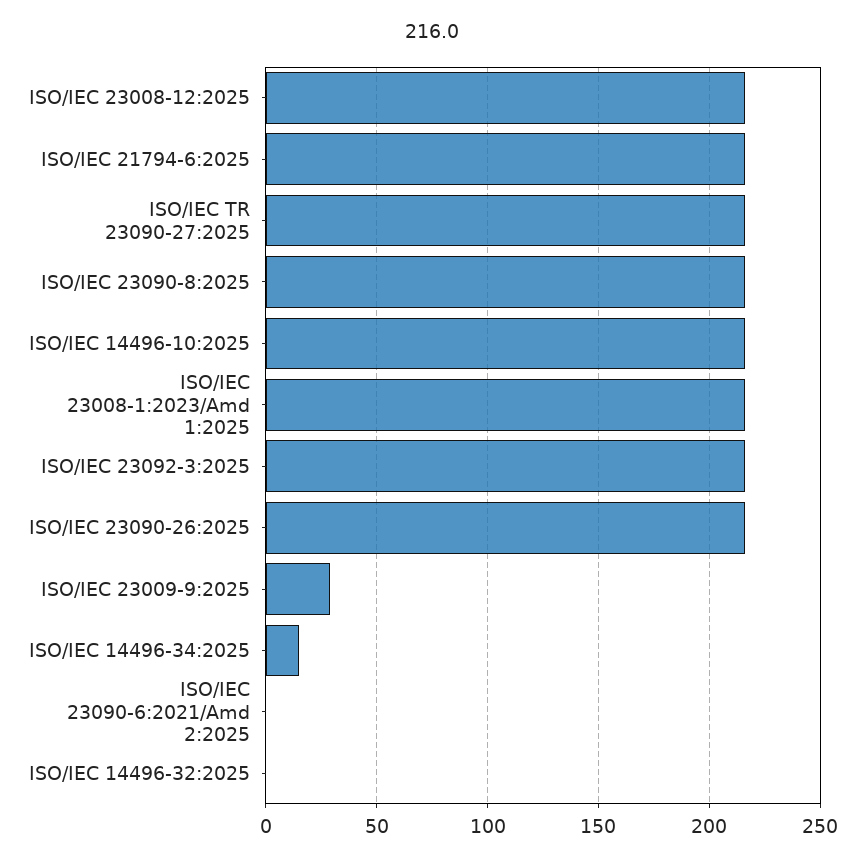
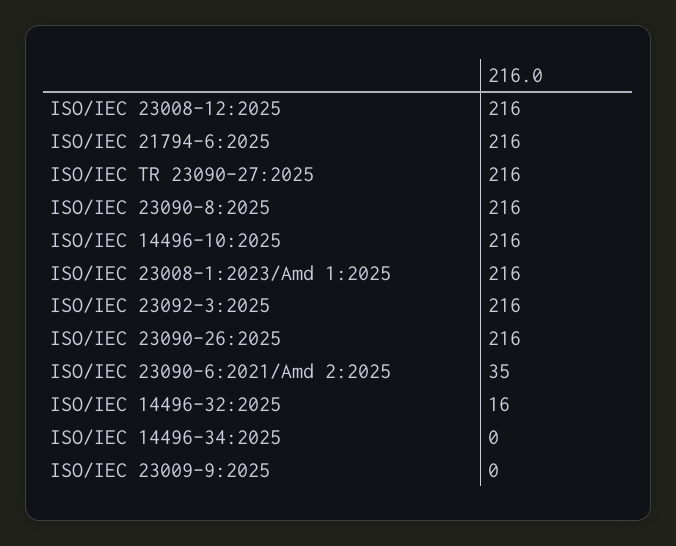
  {
    "ISO/IEC 23008-12:2025": 216,
    "ISO/IEC 21794-6:2025": 216,
    "ISO/IEC TR 23090-27:2025": 216,
    "ISO/IEC 23090-8:2025": 216,
    "ISO/IEC 14496-10:2025": 216,
    "ISO/IEC 23008-1:2023/Amd 1:2025": 216,
    "ISO/IEC 23092-3:2025": 216,
    "ISO/IEC 23090-26:2025": 216,
-   "ISO/IEC 23009-9:2025": 30,
+   "ISO/IEC 23009-9:2025": 0,
-   "ISO/IEC 14496-34:2025": 15,
+   "ISO/IEC 14496-34:2025": 0,
-   "ISO/IEC 23090-6:2021/Amd 2:2025": 0,
+   "ISO/IEC 23090-6:2021/Amd 2:2025": 35,
-   "ISO/IEC 14496-32:2025": 0
+   "ISO/IEC 14496-32:2025": 16
  }

